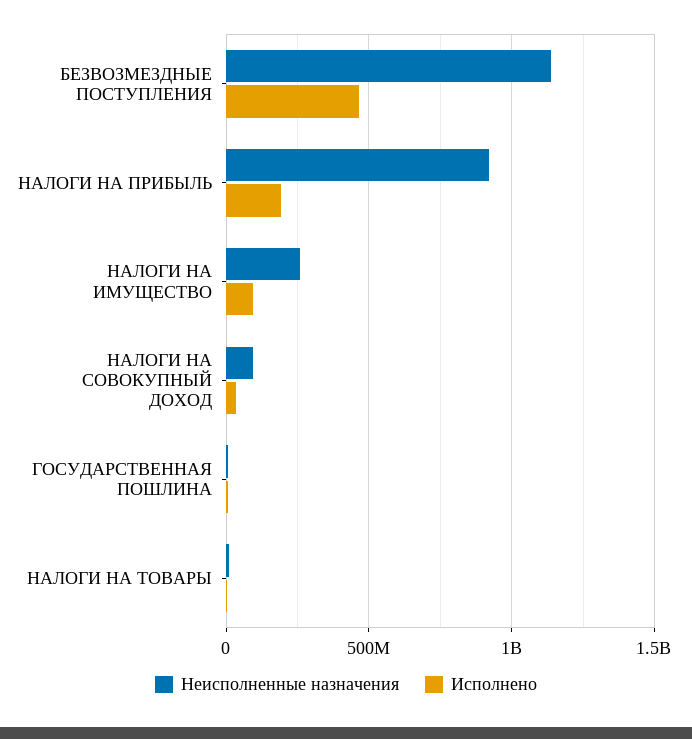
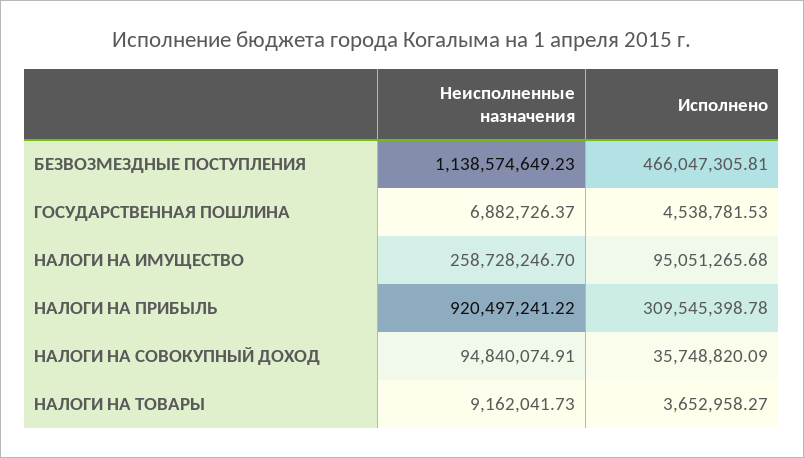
  {
    "Неисполненные назначения": {
      "БЕЗВОЗМЕЗДНЫЕ ПОСТУПЛЕНИЯ": 1138574649.23,
      "НАЛОГИ НА ПРИБЫЛЬ": 920497241.22,
      "НАЛОГИ НА ИМУЩЕСТВО": 258728246.7,
      "НАЛОГИ НА СОВОКУПНЫЙ ДОХОД": 94840074.91,
      "ГОСУДАРСТВЕННАЯ ПОШЛИНА": 6882726.37,
      "НАЛОГИ НА ТОВАРЫ": 9162041.73
    },
    "Исполнено": {
      "БЕЗВОЗМЕЗДНЫЕ ПОСТУПЛЕНИЯ": 466047305.81,
-     "НАЛОГИ НА ПРИБЫЛЬ": 200000000,
+     "НАЛОГИ НА ПРИБЫЛЬ": 309545398.78,
      "НАЛОГИ НА ИМУЩЕСТВО": 95051265.68,
      "НАЛОГИ НА СОВОКУПНЫЙ ДОХОД": 35748820.09,
      "ГОСУДАРСТВЕННАЯ ПОШЛИНА": 4538781.53,
      "НАЛОГИ НА ТОВАРЫ": 3652958.27
    }
  }

